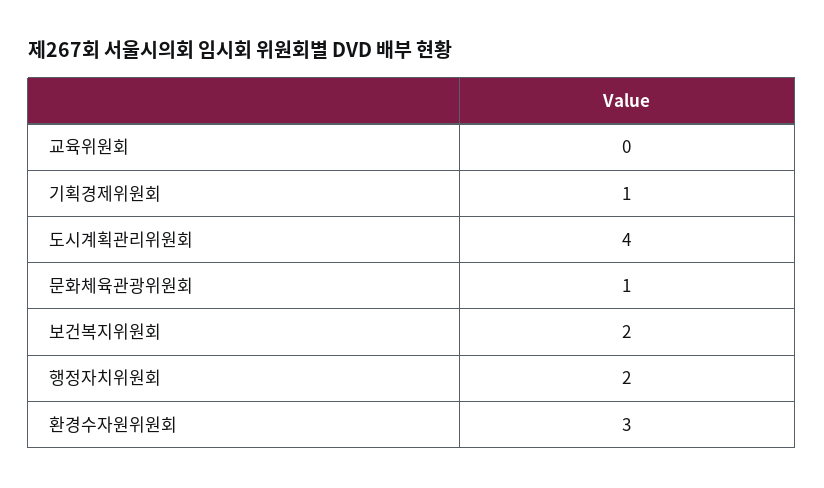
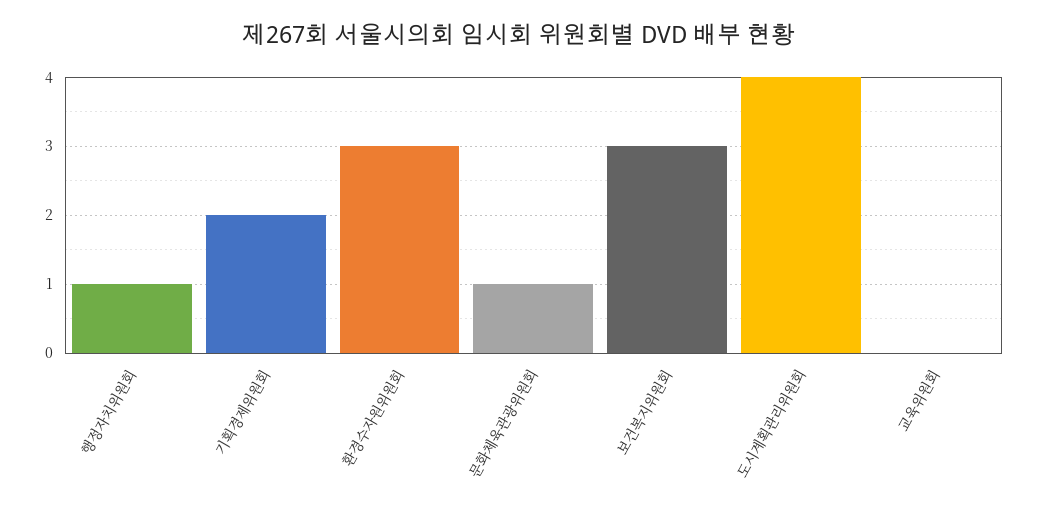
  {
    "교육위원회": 0,
-   "기획경제위원회": 1,
+   "기획경제위원회": 2,
    "도시계획관리위원회": 4,
    "문화체육관광위원회": 1,
-   "보건복지위원회": 2,
+   "보건복지위원회": 3,
-   "행정자치위원회": 2,
+   "행정자치위원회": 1,
    "환경수자원위원회": 3
  }

